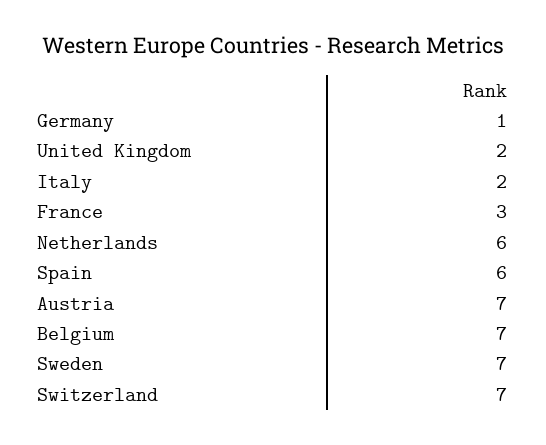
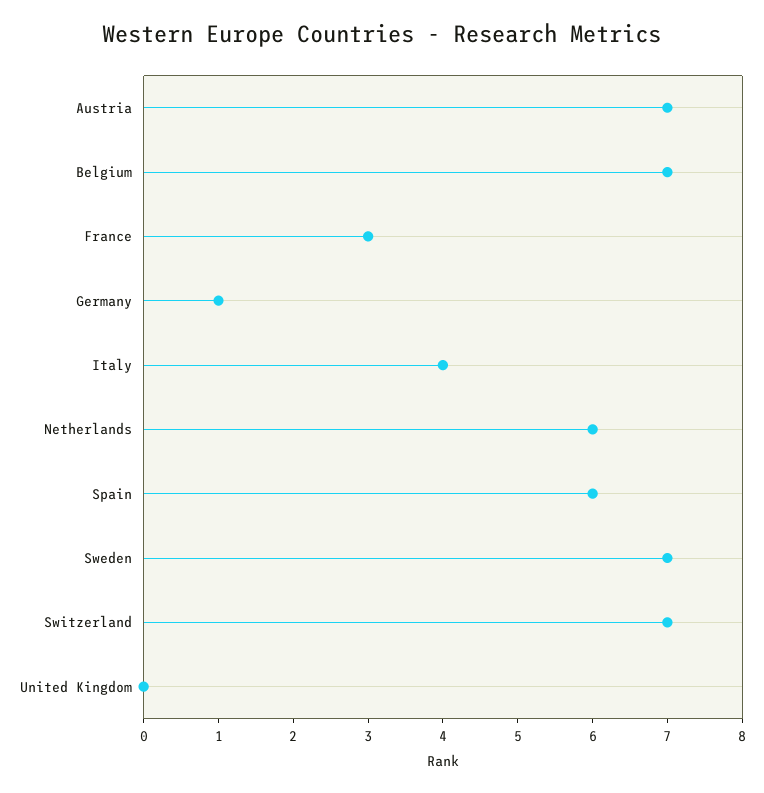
  {
    "Germany": 1,
-   "United Kingdom": 2,
+   "United Kingdom": 0,
-   "Italy": 2,
+   "Italy": 4,
    "France": 3,
    "Netherlands": 6,
    "Spain": 6,
    "Austria": 7,
    "Belgium": 7,
    "Sweden": 7,
    "Switzerland": 7
  }

